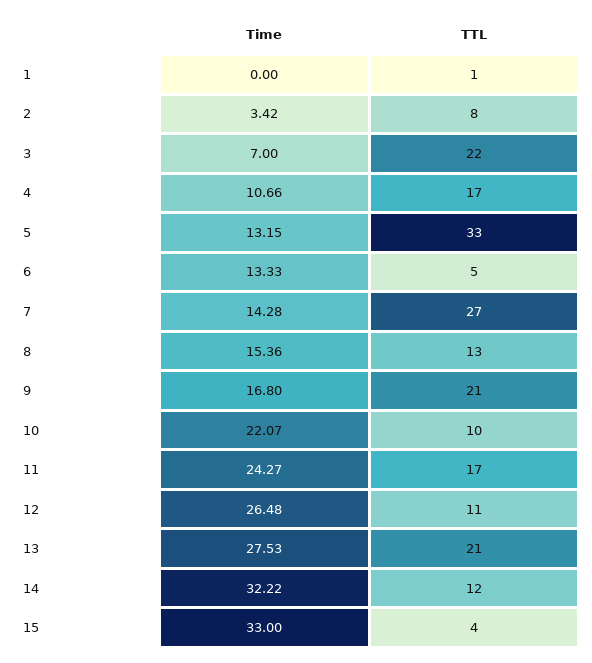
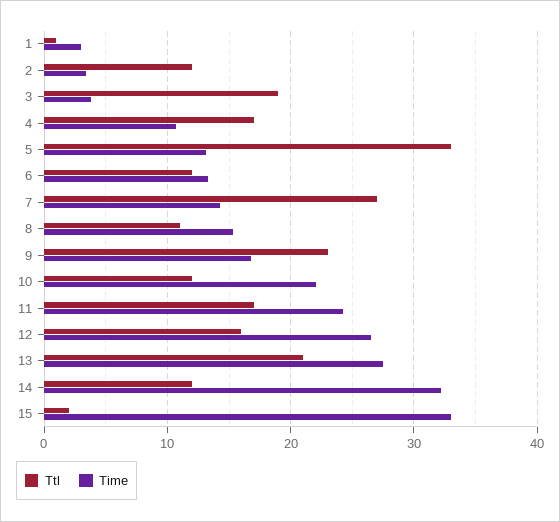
  {
    "Time": {
-     "1": 0,
+     "1": 3,
      "2": 3.42,
-     "3": 7,
+     "3": 4,
      "4": 10.66,
      "5": 13.15,
      "6": 13.33,
      "7": 14.28,
      "8": 15.36,
      "9": 16.8,
      "10": 22.07,
      "11": 24.27,
      "12": 26.48,
      "13": 27.53,
      "14": 32.22,
      "15": 33
    },
    "TTL": {
      "1": 1,
-     "2": 8,
+     "2": 12,
-     "3": 22,
+     "3": 19,
      "4": 17,
      "5": 33,
-     "6": 5,
+     "6": 12,
      "7": 27,
-     "8": 13,
+     "8": 11,
-     "9": 21,
+     "9": 23,
-     "10": 10,
+     "10": 12,
      "11": 17,
-     "12": 11,
+     "12": 16,
      "13": 21,
      "14": 12,
-     "15": 4
+     "15": 2
    }
  }

